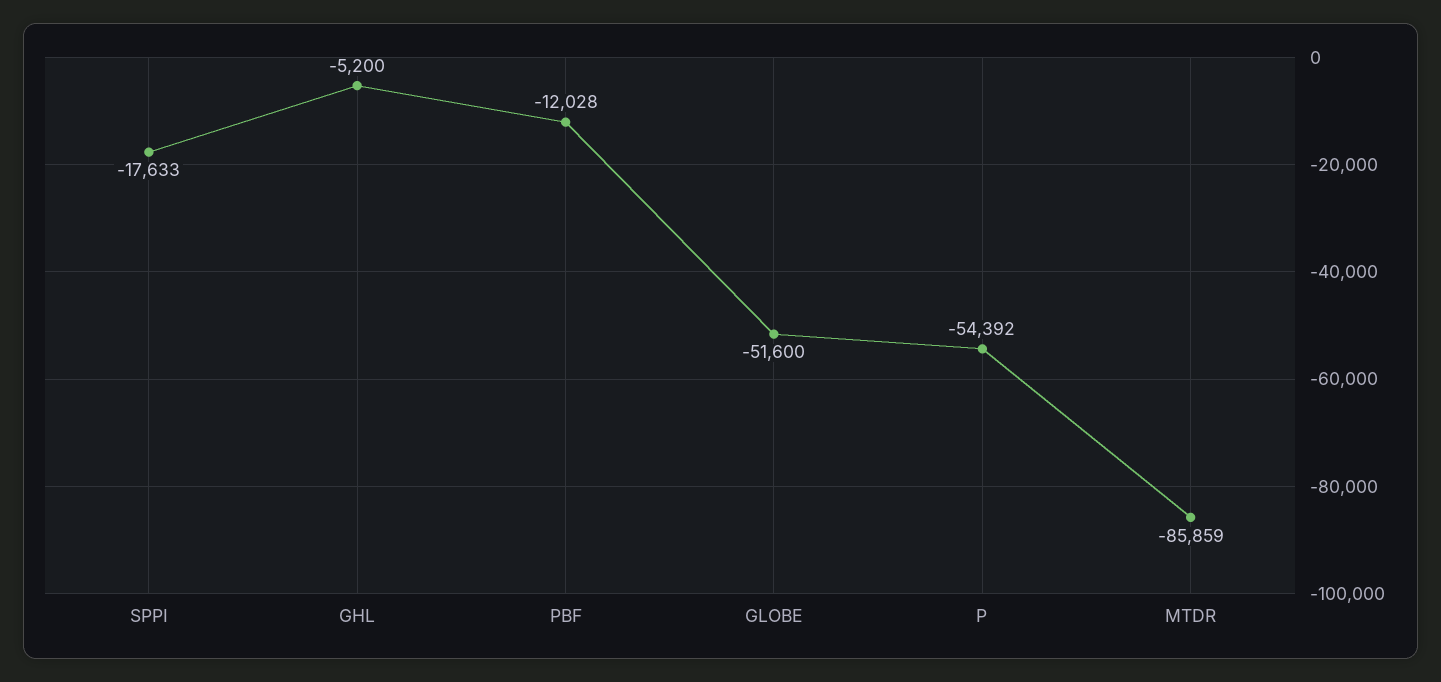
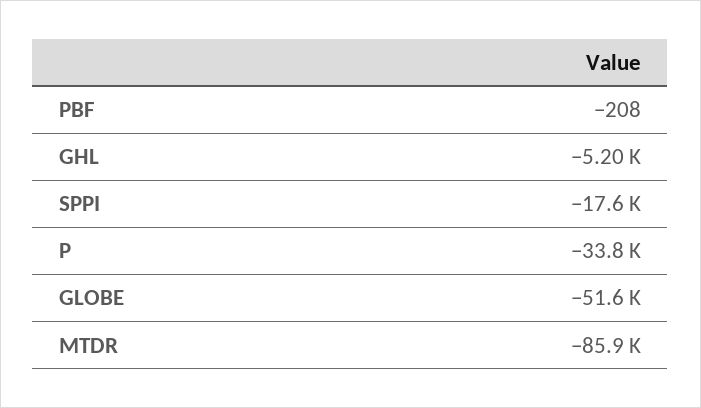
  {
    "SPPI": -17633,
    "GHL": -5200,
-   "PBF": -12028,
+   "PBF": -208,
    "GLOBE": -51600,
-   "P": -54392,
+   "P": -33800,
    "MTDR": -85859
  }

